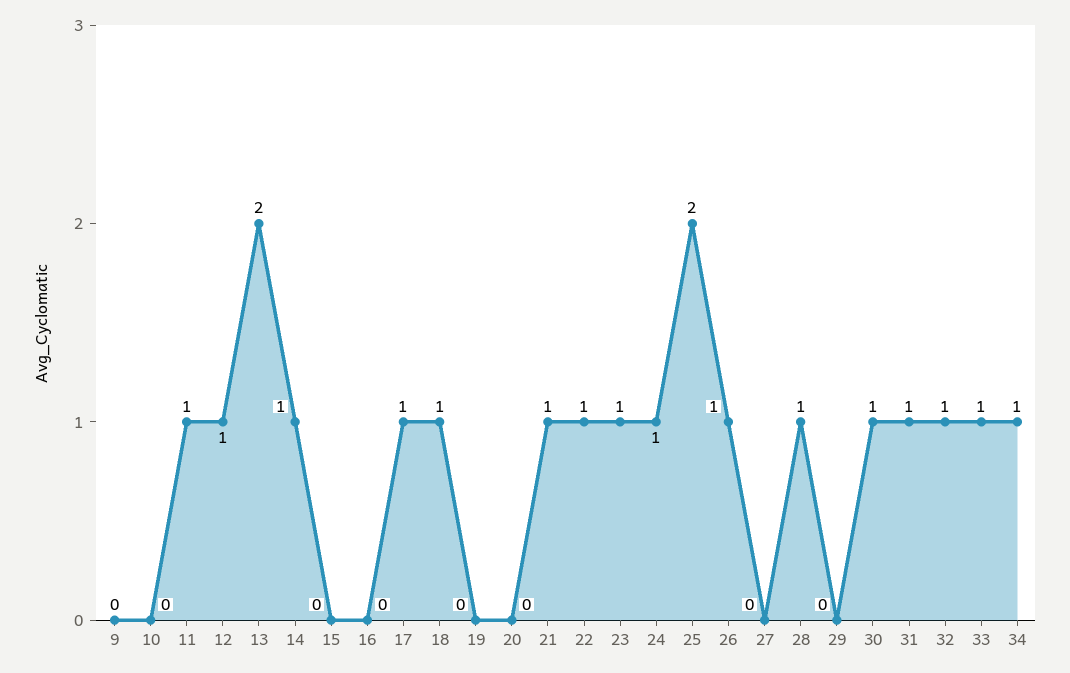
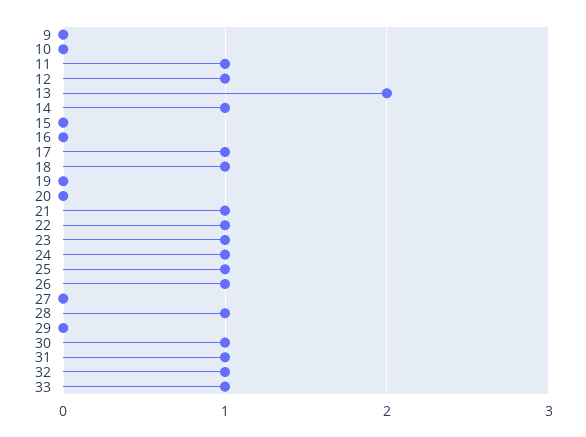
  {
    "9": 0,
    "10": 0,
    "11": 1,
    "12": 1,
    "13": 2,
    "14": 1,
    "15": 0,
    "16": 0,
    "17": 1,
    "18": 1,
    "19": 0,
    "20": 0,
    "21": 1,
    "22": 1,
    "23": 1,
    "24": 1,
-   "25": 2,
+   "25": 1,
    "26": 1,
    "27": 0,
    "28": 1,
    "29": 0,
    "30": 1,
    "31": 1,
    "32": 1,
-   "33": 1,
+   "33": 1
-   "34": 1
  }

